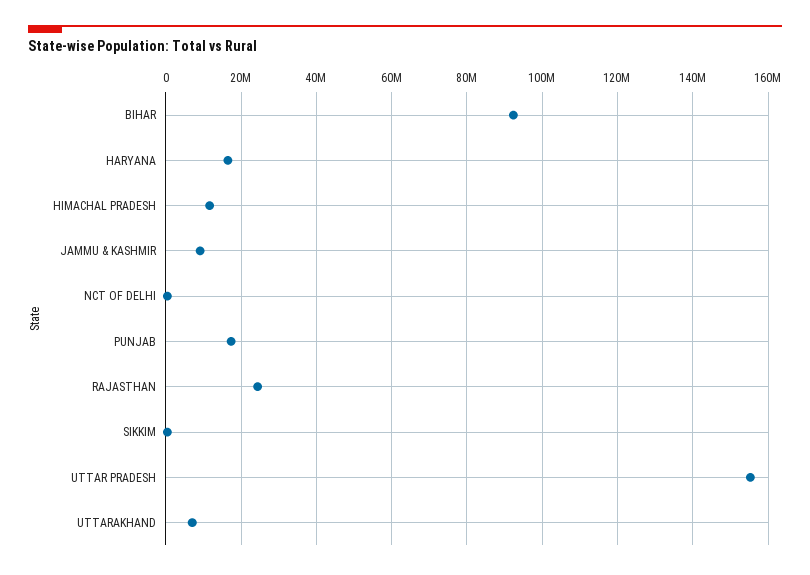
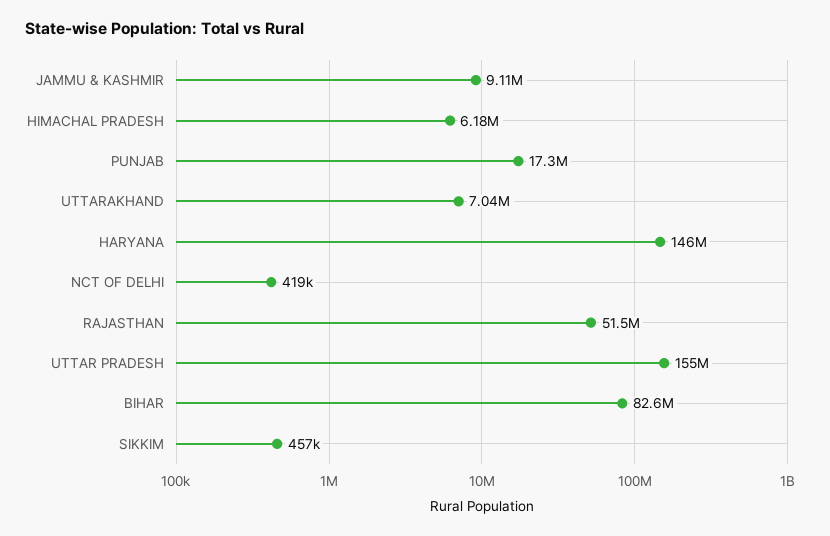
  {
-   "BIHAR": 92000000,
+   "BIHAR": 82600000,
-   "HARYANA": 16000000,
+   "HARYANA": 146000000,
-   "HIMACHAL PRADESH": 12000000,
+   "HIMACHAL PRADESH": 6180000,
    "JAMMU & KASHMIR": 9110000,
    "NCT OF DELHI": 419000,
    "PUNJAB": 17300000,
-   "RAJASTHAN": 24000000,
+   "RAJASTHAN": 51500000,
    "SIKKIM": 457000,
    "UTTAR PRADESH": 155000000,
    "UTTARAKHAND": 7040000
  }

